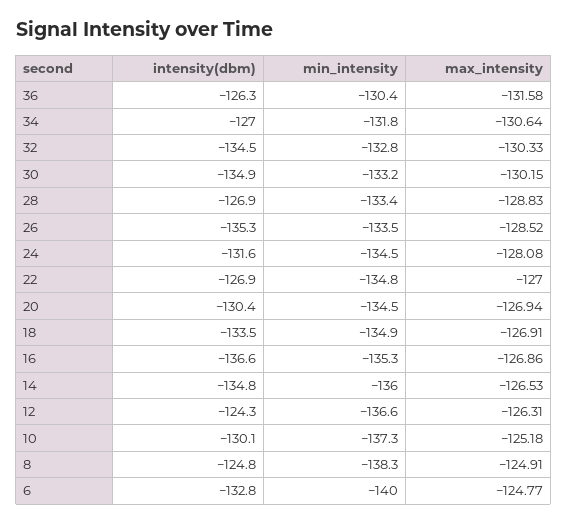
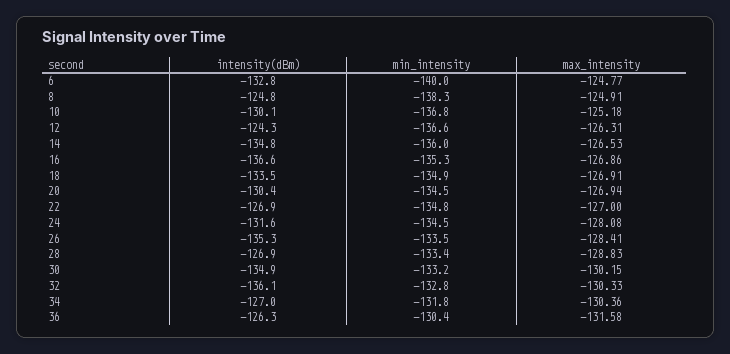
  {
    "intensity(dbm)": {
      "36": -126.3,
      "34": -127,
-     "32": -134.5,
+     "32": -136.1,
      "30": -134.9,
      "28": -126.9,
      "26": -135.3,
      "24": -131.6,
      "22": -126.9,
      "20": -130.4,
      "18": -133.5,
      "16": -136.6,
      "14": -134.8,
      "12": -124.3,
      "10": -130.1,
      "8": -124.8,
      "6": -132.8
    },
    "min_intensity": {
      "36": -130.4,
      "34": -131.8,
      "32": -132.8,
      "30": -133.2,
      "28": -133.4,
      "26": -133.5,
      "24": -134.5,
      "22": -134.8,
      "20": -134.5,
      "18": -134.9,
      "16": -135.3,
      "14": -136,
      "12": -136.6,
-     "10": -137.3,
+     "10": -136.8,
      "8": -138.3,
      "6": -140
    },
    "max_intensity": {
      "36": -131.58,
-     "34": -130.64,
+     "34": -130.36,
      "32": -130.33,
      "30": -130.15,
      "28": -128.83,
-     "26": -128.52,
+     "26": -128.41,
      "24": -128.08,
      "22": -127,
      "20": -126.94,
      "18": -126.91,
      "16": -126.86,
      "14": -126.53,
      "12": -126.31,
      "10": -125.18,
      "8": -124.91,
      "6": -124.77
    }
  }

